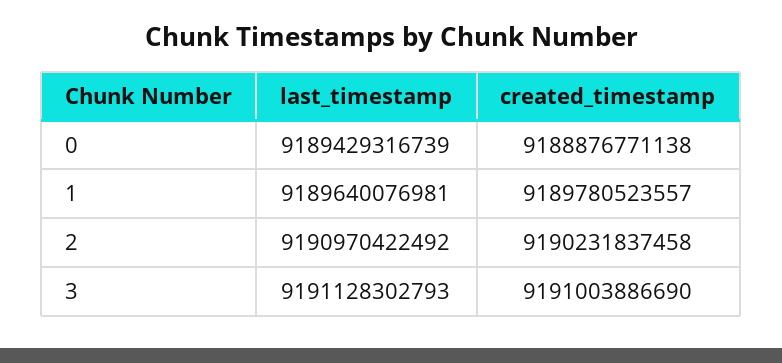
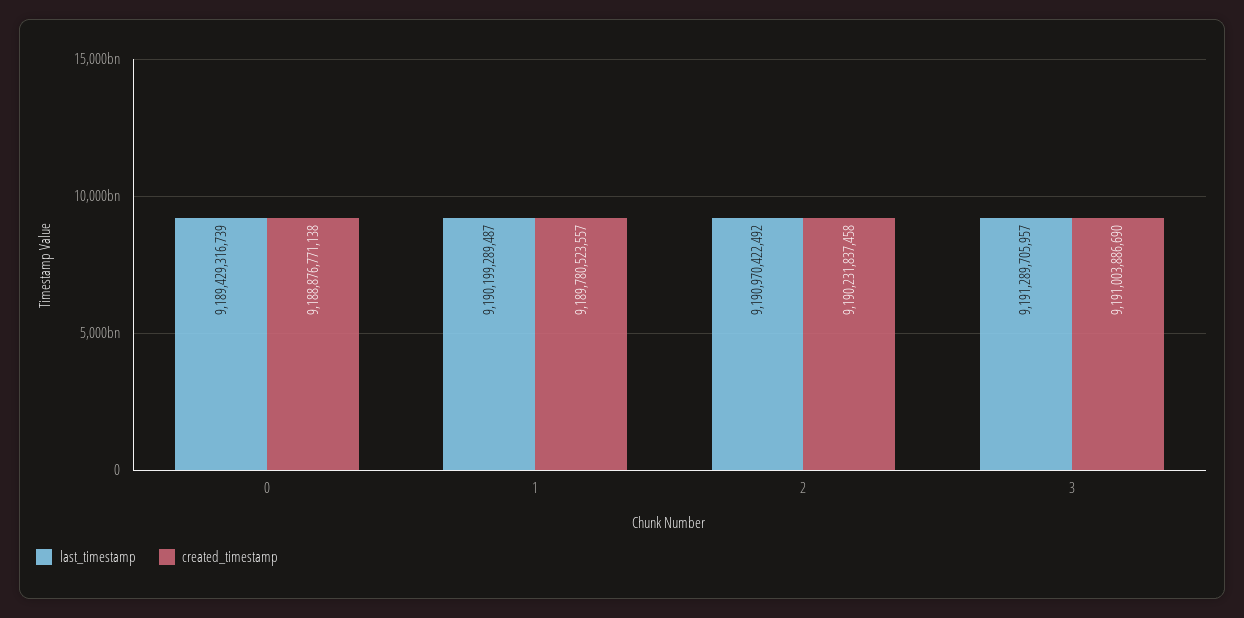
  {
    "last_timestamp": {
      "0": 9189429316739,
-     "1": 9189640076981,
+     "1": 9190199289487,
      "2": 9190970422492,
-     "3": 9191128302793
+     "3": 9191289705957
    },
    "created_timestamp": {
      "0": 9188876771138,
      "1": 9189780523557,
      "2": 9190231837458,
      "3": 9191003886690
    }
  }

